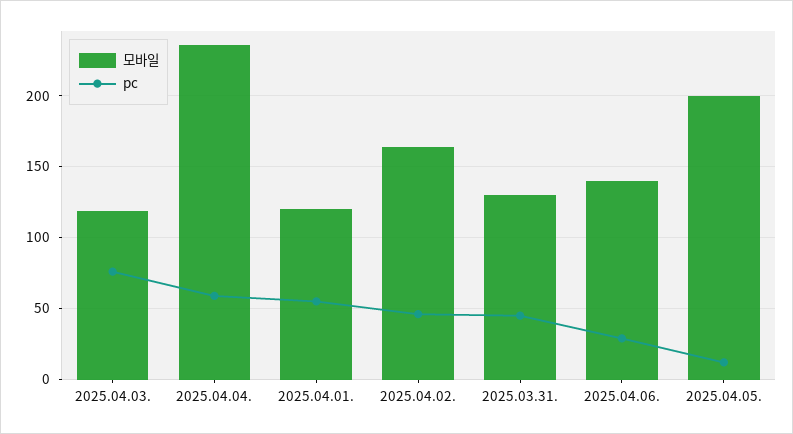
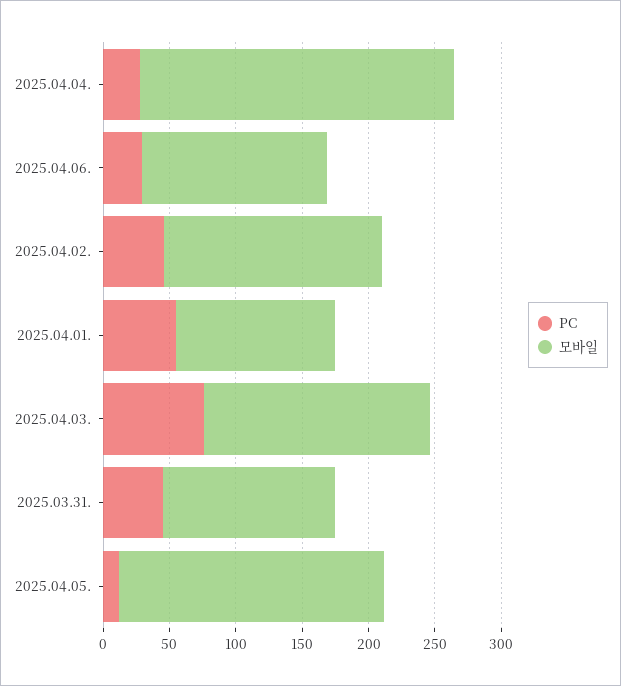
  {
    "모바일": {
-     "2025.04.03.": 120,
+     "2025.04.03.": 170,
      "2025.04.04.": 235,
      "2025.04.01.": 120,
      "2025.04.02.": 165,
      "2025.03.31.": 130,
      "2025.04.06.": 140,
      "2025.04.05.": 200
    },
    "pc": {
      "2025.04.03.": 75,
-     "2025.04.04.": 60,
+     "2025.04.04.": 30,
      "2025.04.01.": 55,
      "2025.04.02.": 45,
      "2025.03.31.": 45,
      "2025.04.06.": 30,
      "2025.04.05.": 10
    }
  }

